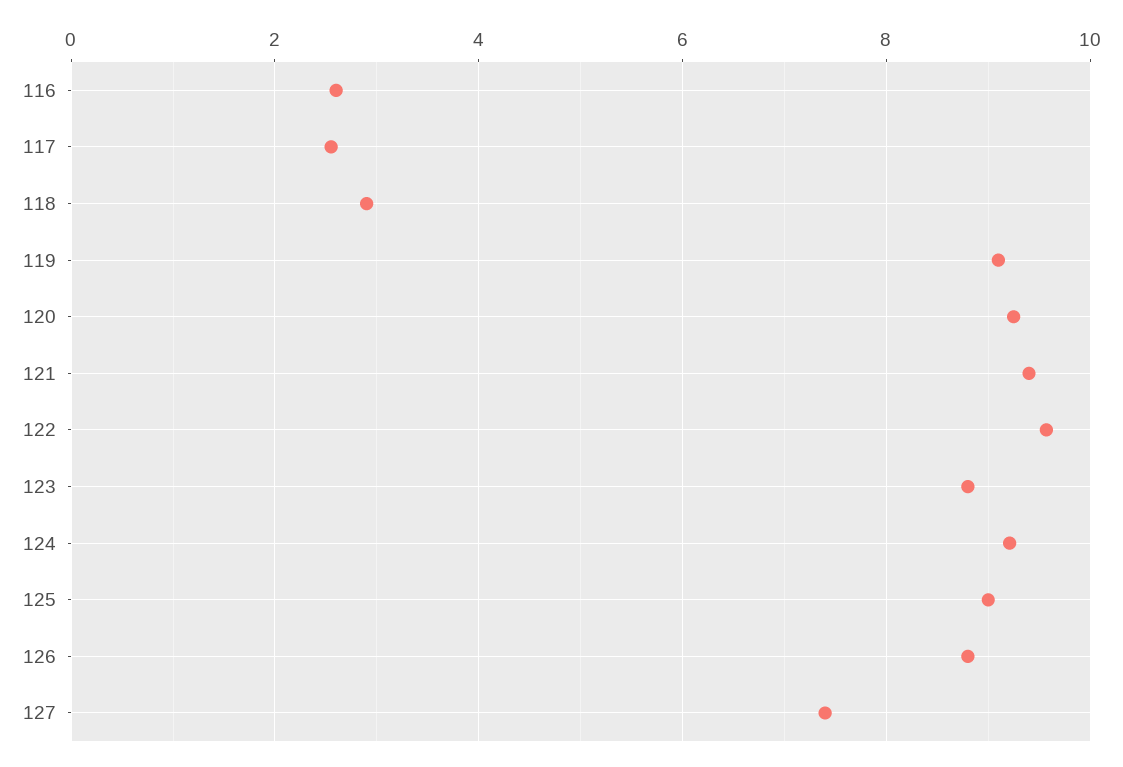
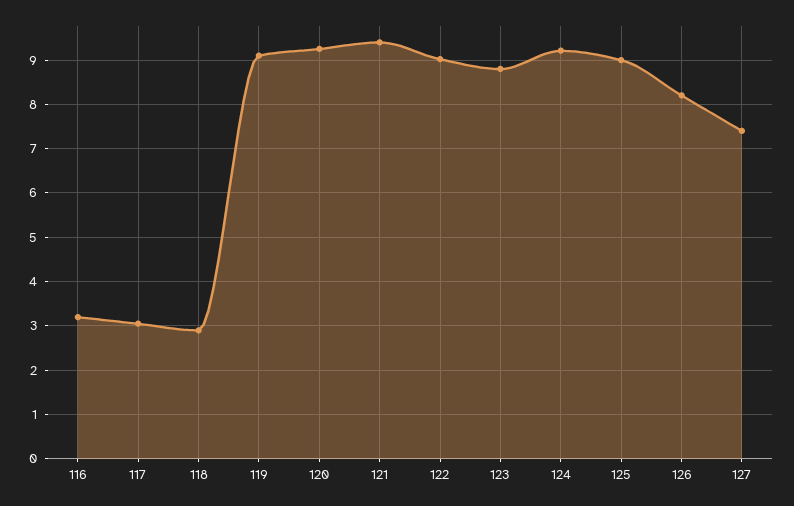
  {
-   "116": 2.6,
+   "116": 3.2,
-   "117": 2.6,
+   "117": 3,
    "118": 3,
    "119": 9.2,
    "120": 9.2,
    "121": 9.4,
-   "122": 9.6,
+   "122": 9,
    "123": 8.8,
    "124": 9.2,
    "125": 9,
-   "126": 8.8,
+   "126": 8.2,
    "127": 7.4
  }

